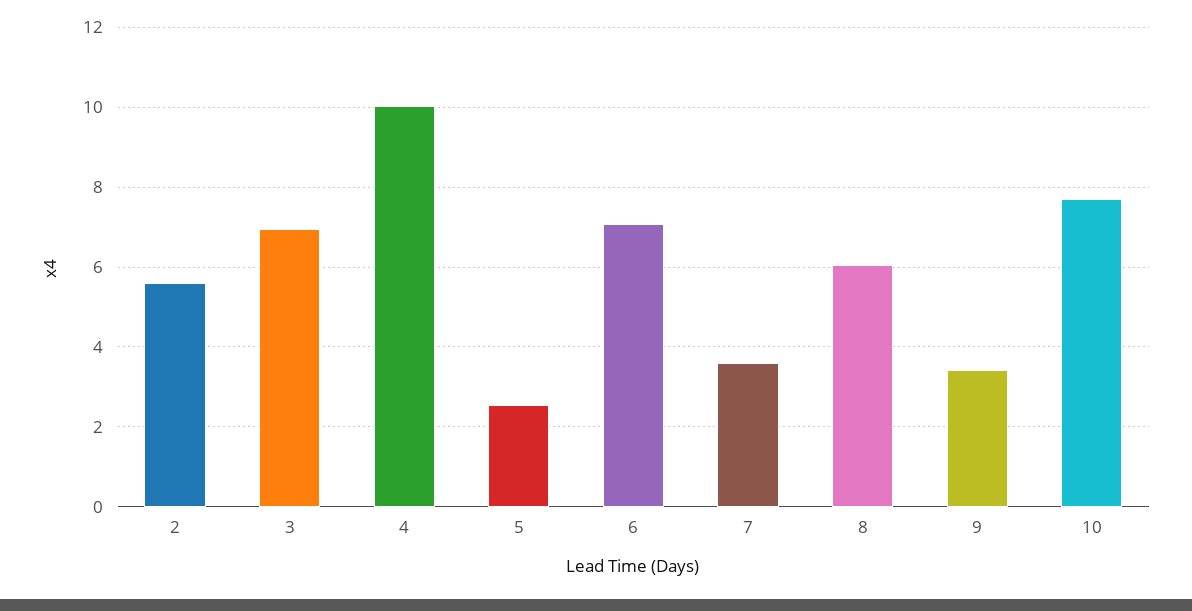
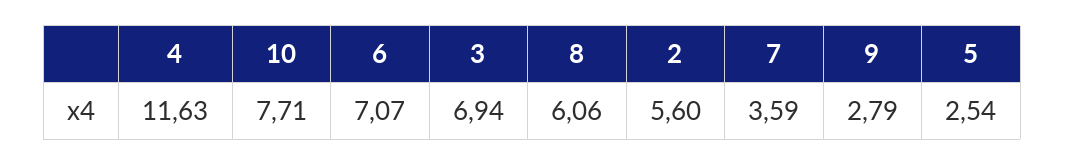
  {
    "2": 5.6,
    "3": 6.94,
-   "4": 10,
+   "4": 11.63,
    "5": 2.54,
    "6": 7.07,
    "7": 3.59,
    "8": 6.06,
-   "9": 3.4,
+   "9": 2.79,
    "10": 7.71
  }

